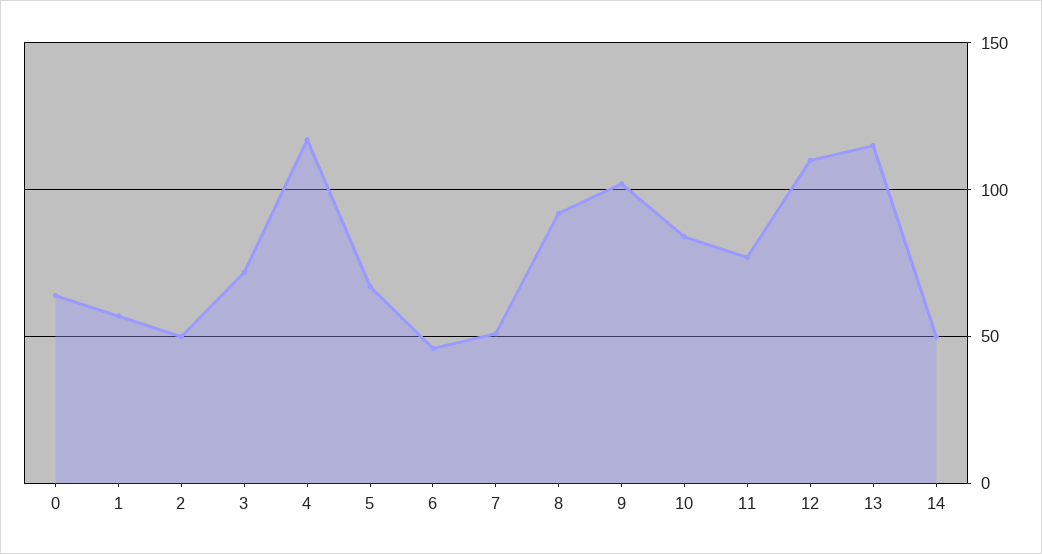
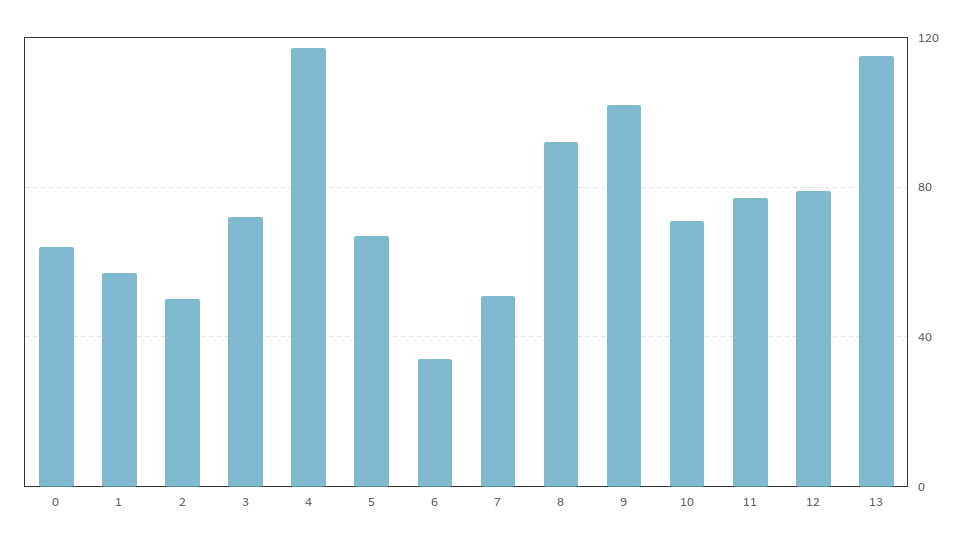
  {
    "0": 65,
    "1": 55,
    "2": 50,
    "3": 70,
    "4": 115,
    "5": 65,
-   "6": 45,
+   "6": 35,
    "7": 50,
    "8": 90,
    "9": 100,
-   "10": 85,
+   "10": 70,
    "11": 75,
-   "12": 110,
+   "12": 80,
-   "13": 115,
+   "13": 115
-   "14": 50
  }

